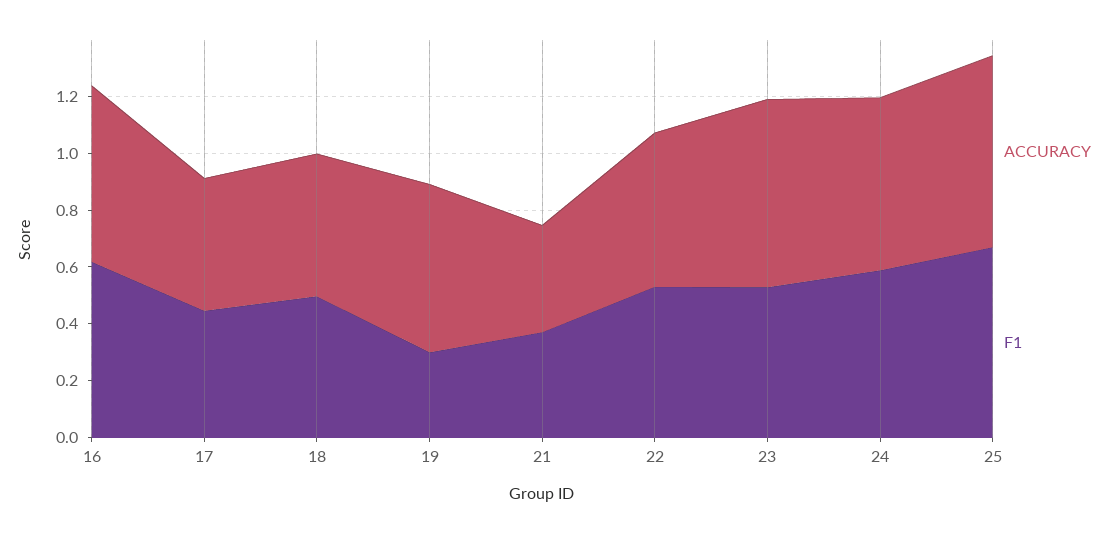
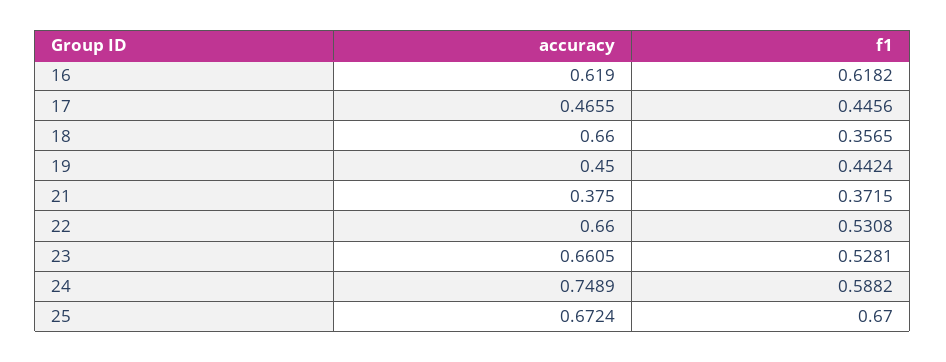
  {
    "ACCURACY": {
      "16": 0.619,
      "17": 0.4655,
-     "18": 0.5,
+     "18": 0.66,
-     "19": 0.6,
+     "19": 0.45,
      "21": 0.375,
-     "22": 0.55,
+     "22": 0.66,
      "23": 0.6605,
-     "24": 0.6,
+     "24": 0.7489,
      "25": 0.6724
    },
    "F1": {
      "16": 0.6182,
      "17": 0.4456,
-     "18": 0.5,
+     "18": 0.3565,
-     "19": 0.3,
+     "19": 0.4424,
      "21": 0.3715,
      "22": 0.5308,
      "23": 0.5281,
      "24": 0.5882,
      "25": 0.67
    }
  }

